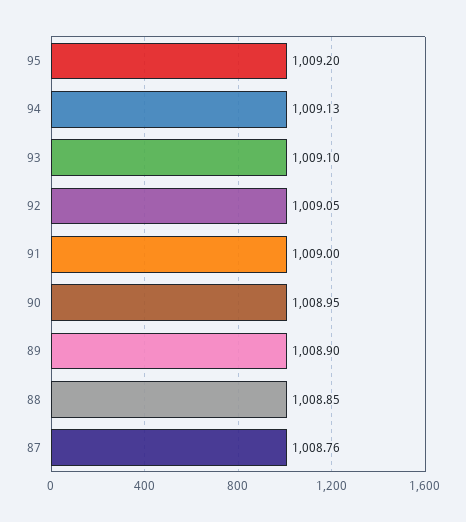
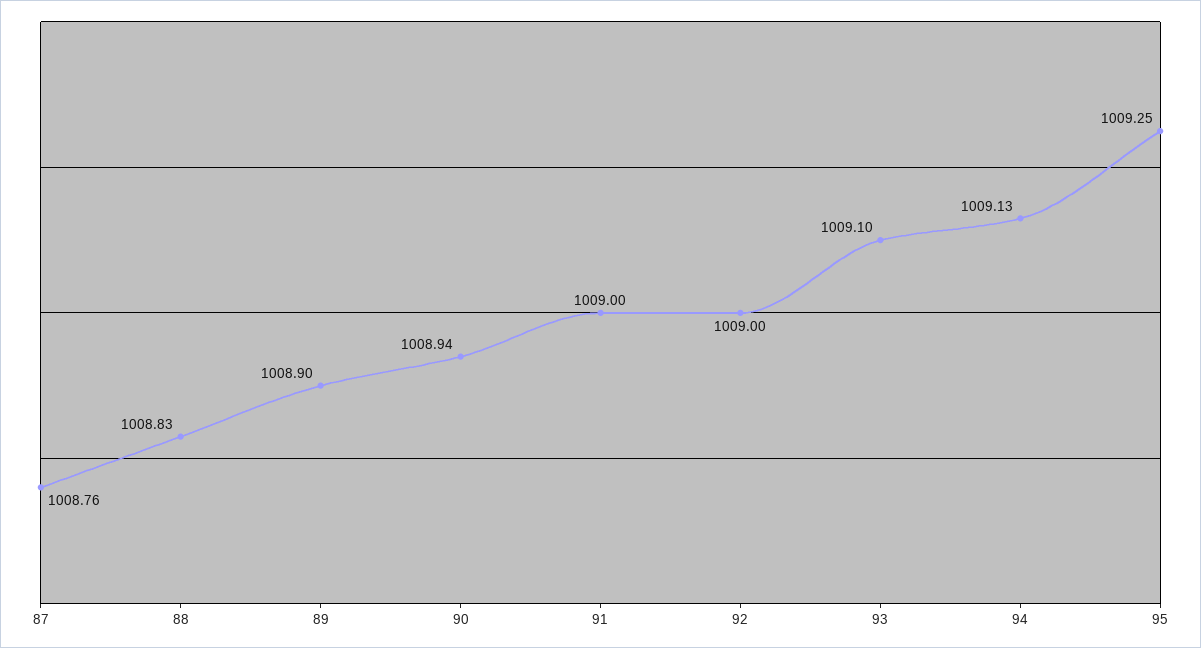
  {
-   "95": 1009.2,
+   "95": 1009.25,
    "94": 1009.13,
    "93": 1009.1,
-   "92": 1009.05,
+   "92": 1009,
    "91": 1009,
-   "90": 1008.95,
+   "90": 1008.94,
    "89": 1008.9,
-   "88": 1008.85,
+   "88": 1008.83,
    "87": 1008.76
  }

